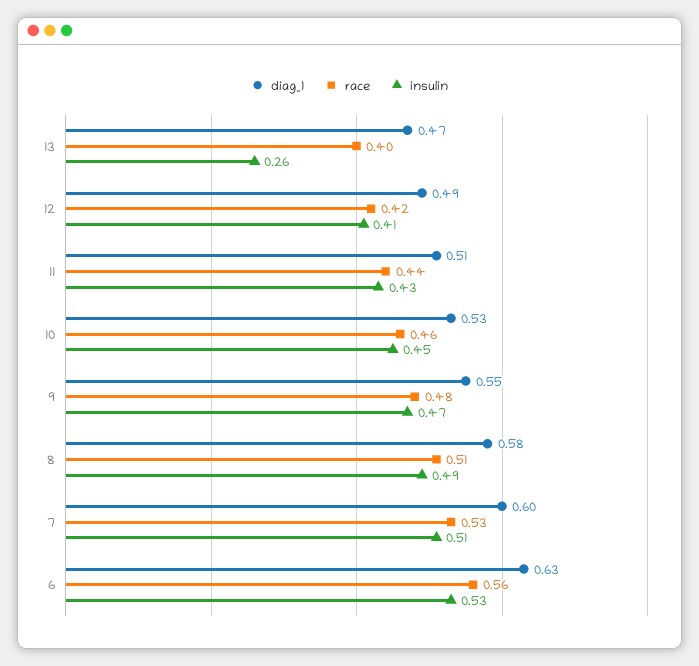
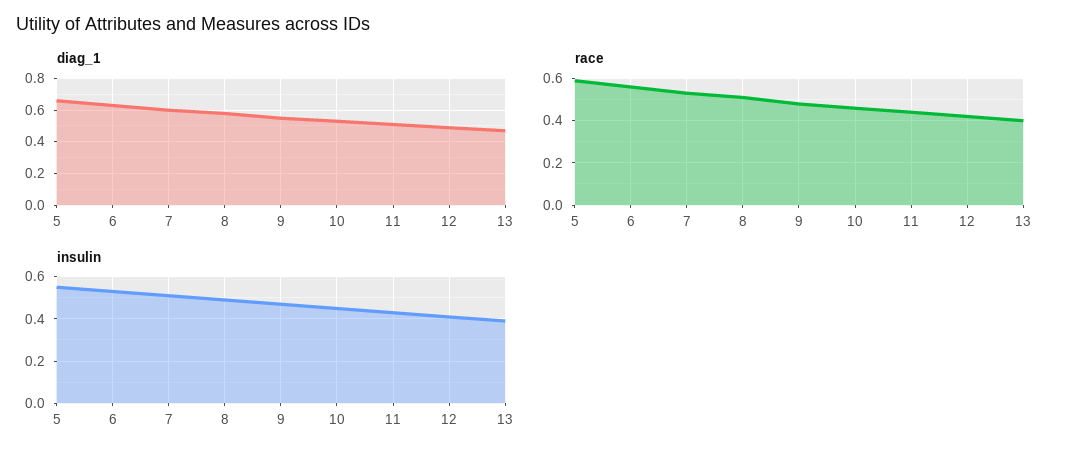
  {
    "diag_1": {
      "13": 0.47,
      "12": 0.49,
      "11": 0.51,
      "10": 0.53,
      "9": 0.55,
      "8": 0.58,
      "7": 0.6,
-     "6": 0.63
+     "6": 0.63,
+     "5": 0.65
    },
    "race": {
      "13": 0.4,
      "12": 0.42,
      "11": 0.44,
      "10": 0.46,
      "9": 0.48,
      "8": 0.51,
      "7": 0.53,
-     "6": 0.56
+     "6": 0.56,
+     "5": 0.6
    },
    "insulin": {
-     "13": 0.26,
+     "13": 0.4,
      "12": 0.41,
      "11": 0.43,
      "10": 0.45,
      "9": 0.47,
      "8": 0.49,
      "7": 0.51,
-     "6": 0.53
+     "6": 0.53,
+     "5": 0.55
    }
  }

